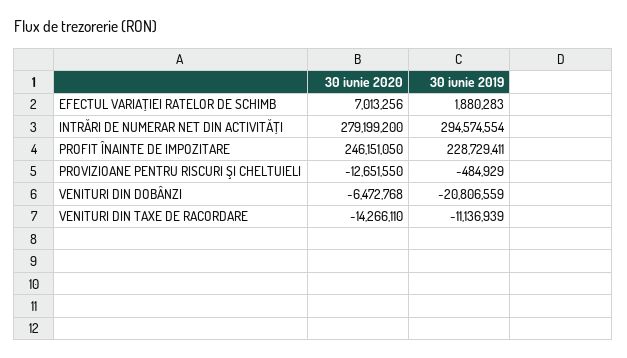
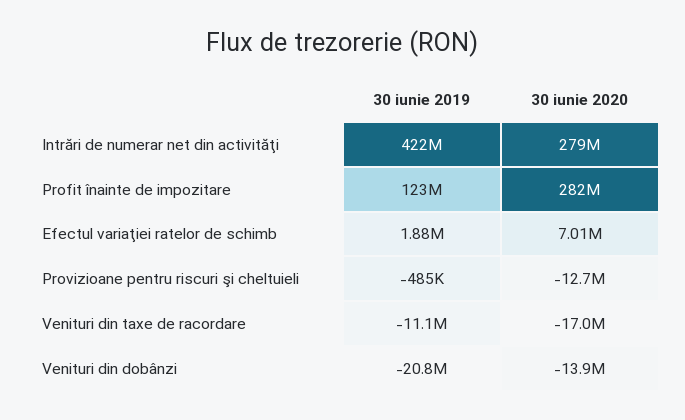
  {
    "30 iunie 2020": {
      "EFECTUL VARIAŢIEI RATELOR DE SCHIMB": 7013256,
      "INTRĂRI DE NUMERAR NET DIN ACTIVITĂŢI": 279199200,
-     "PROFIT ÎNAINTE DE IMPOZITARE": 246151050,
+     "PROFIT ÎNAINTE DE IMPOZITARE": 282000000,
      "PROVIZIOANE PENTRU RISCURI ŞI CHELTUIELI": -12651550,
-     "VENITURI DIN DOBÂNZI": -6472768,
+     "VENITURI DIN DOBÂNZI": -13900000,
-     "VENITURI DIN TAXE DE RACORDARE": -14266110
+     "VENITURI DIN TAXE DE RACORDARE": -17000000
    },
    "30 iunie 2019": {
      "EFECTUL VARIAŢIEI RATELOR DE SCHIMB": 1880283,
-     "INTRĂRI DE NUMERAR NET DIN ACTIVITĂŢI": 294574554,
+     "INTRĂRI DE NUMERAR NET DIN ACTIVITĂŢI": 422000000,
-     "PROFIT ÎNAINTE DE IMPOZITARE": 228729411,
+     "PROFIT ÎNAINTE DE IMPOZITARE": 123000000,
      "PROVIZIOANE PENTRU RISCURI ŞI CHELTUIELI": -484929,
      "VENITURI DIN DOBÂNZI": -20806559,
      "VENITURI DIN TAXE DE RACORDARE": -11136939
    }
  }

